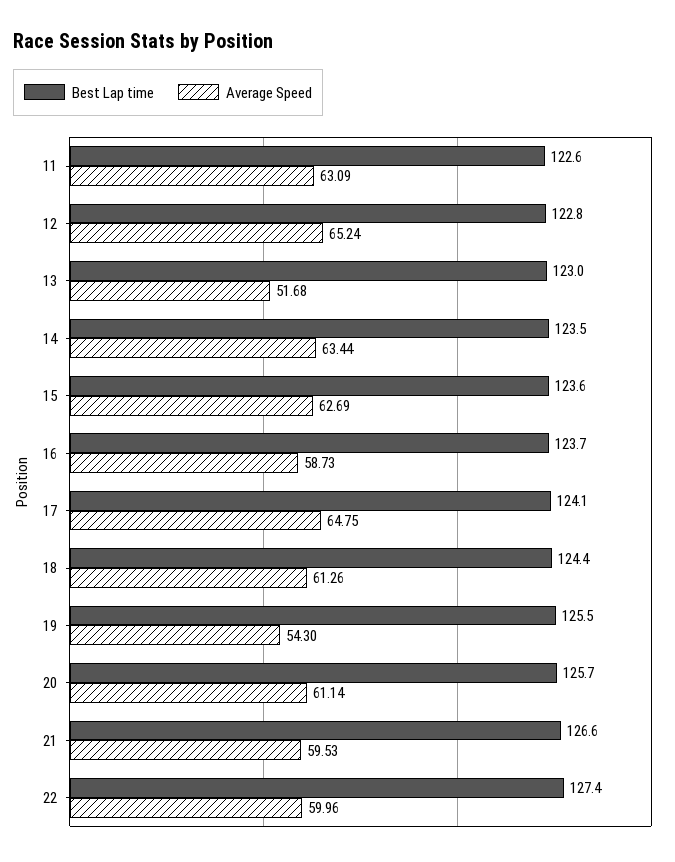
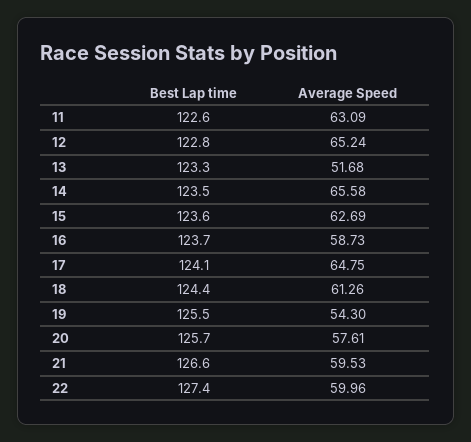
  {
    "Best Lap time": {
      "11": 122.6,
      "12": 122.8,
-     "13": 123,
+     "13": 123.3,
      "14": 123.5,
      "15": 123.6,
      "16": 123.7,
      "17": 124.1,
      "18": 124.4,
      "19": 125.5,
      "20": 125.7,
      "21": 126.6,
      "22": 127.4
    },
    "Average Speed": {
      "11": 63.09,
      "12": 65.24,
      "13": 51.68,
-     "14": 63.44,
+     "14": 65.58,
      "15": 62.69,
      "16": 58.73,
      "17": 64.75,
      "18": 61.26,
      "19": 54.3,
-     "20": 61.14,
+     "20": 57.61,
      "21": 59.53,
      "22": 59.96
    }
  }

